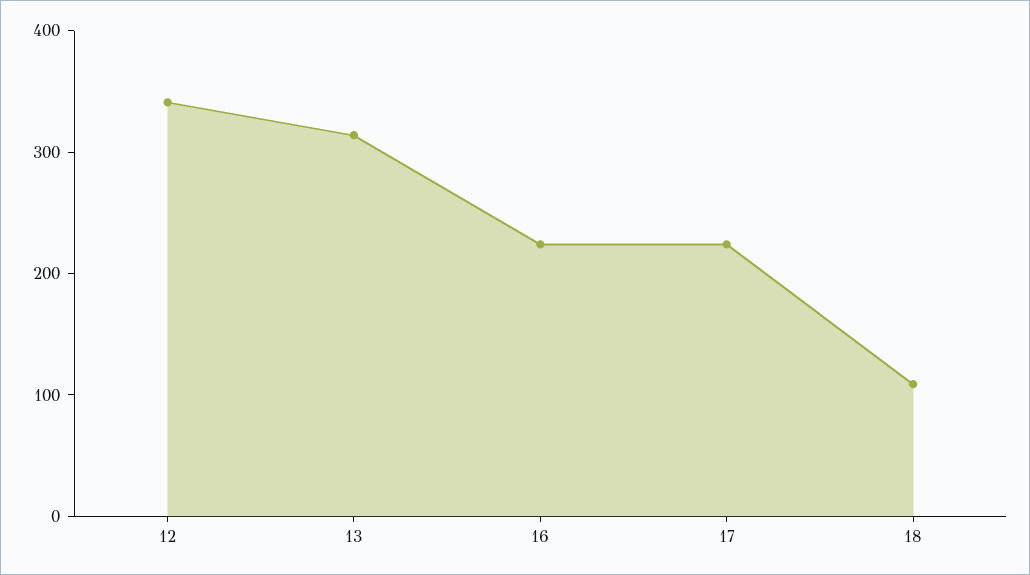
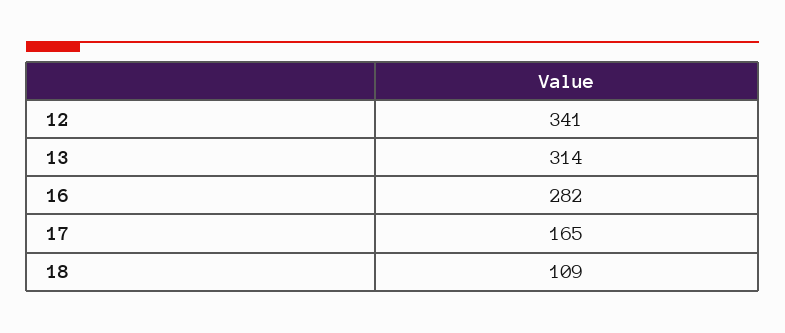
  {
    "12": 341,
    "13": 314,
-   "16": 220,
+   "16": 282,
-   "17": 220,
+   "17": 165,
    "18": 109
  }

